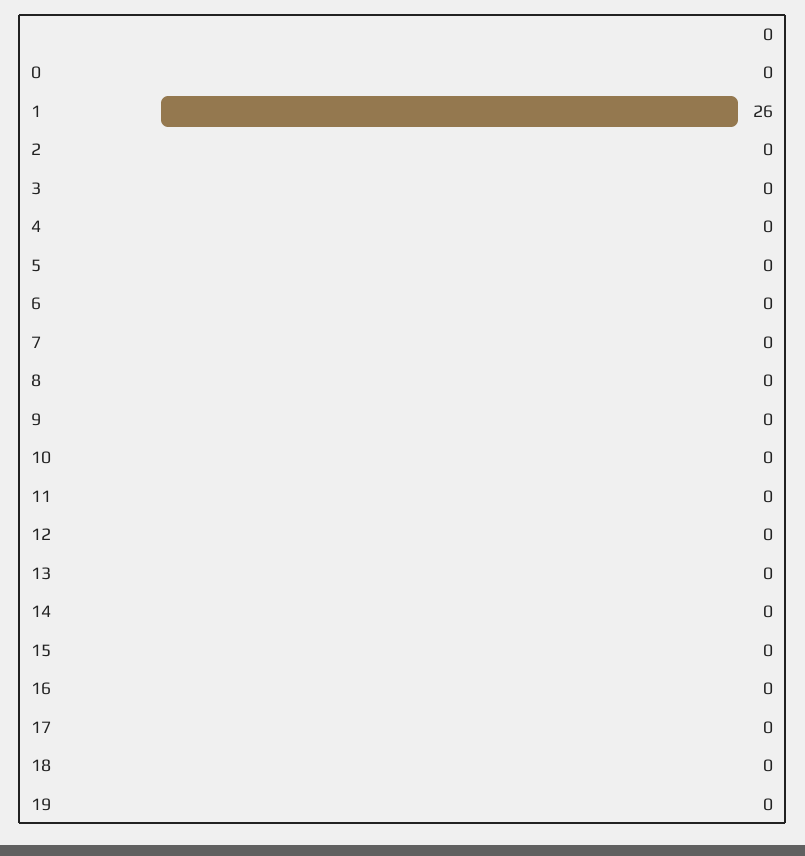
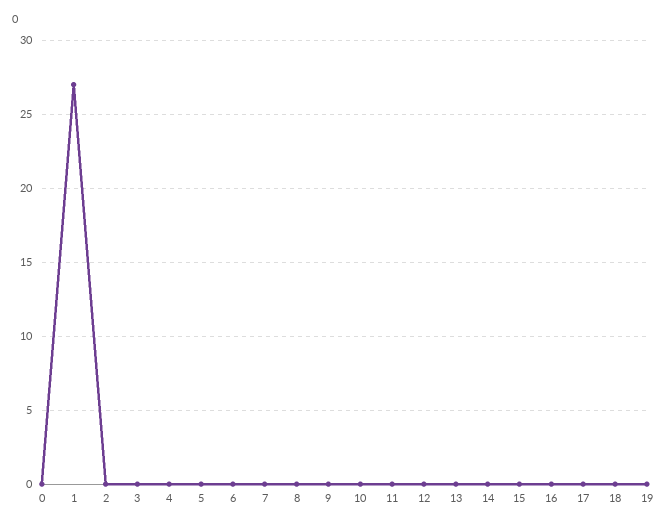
  {
    "0": 0,
-   "1": 26,
+   "1": 27,
    "2": 0,
    "3": 0,
    "4": 0,
    "5": 0,
    "6": 0,
    "7": 0,
    "8": 0,
    "9": 0,
    "10": 0,
    "11": 0,
    "12": 0,
    "13": 0,
    "14": 0,
    "15": 0,
    "16": 0,
    "17": 0,
    "18": 0,
    "19": 0
  }

